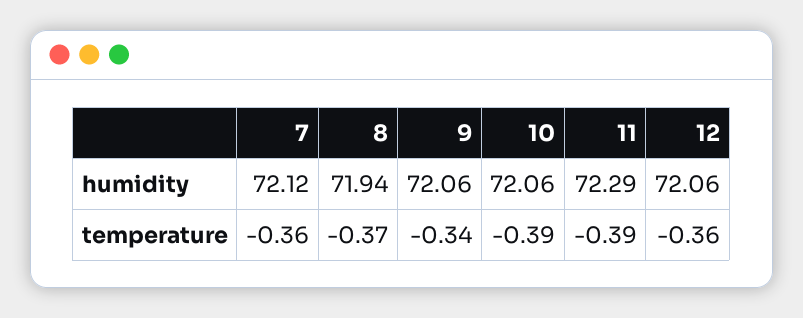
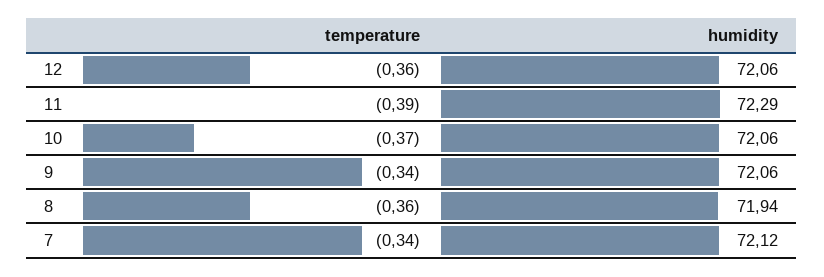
  {
    "7": {
      "humidity": 72.12,
-     "temperature": -0.36
+     "temperature": -0.34
    },
    "8": {
      "humidity": 71.94,
-     "temperature": -0.37
+     "temperature": -0.36
    },
    "9": {
      "humidity": 72.06,
      "temperature": -0.34
    },
    "10": {
      "humidity": 72.06,
-     "temperature": -0.39
+     "temperature": -0.37
    },
    "11": {
      "humidity": 72.29,
      "temperature": -0.39
    },
    "12": {
      "humidity": 72.06,
      "temperature": -0.36
    }
  }

